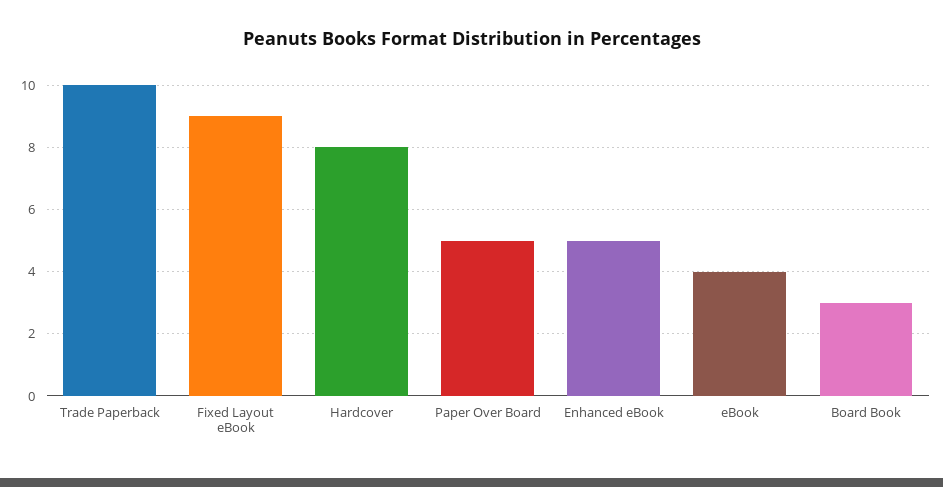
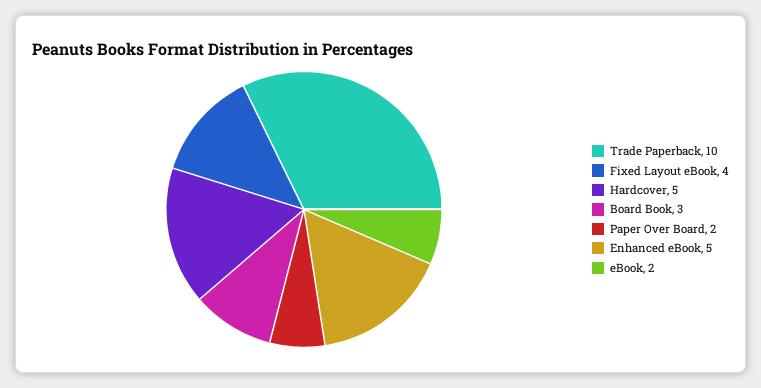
  {
    "Trade Paperback": 10,
-   "Fixed Layout eBook": 9,
+   "Fixed Layout eBook": 4,
-   "Hardcover": 8,
+   "Hardcover": 5,
-   "Paper Over Board": 5,
+   "Paper Over Board": 2,
    "Enhanced eBook": 5,
-   "eBook": 4,
+   "eBook": 2,
    "Board Book": 3
  }

